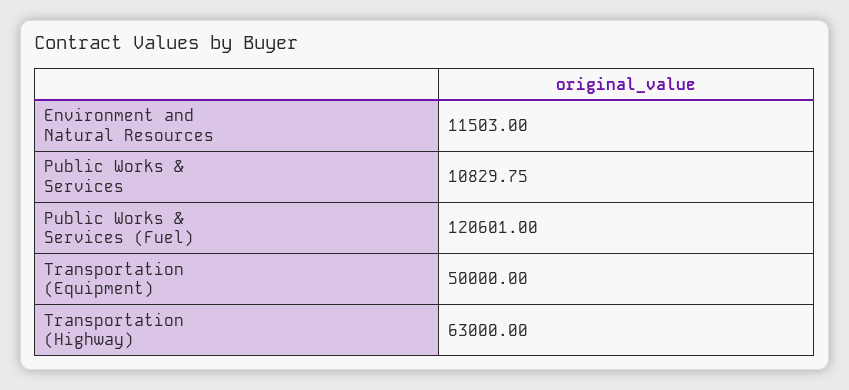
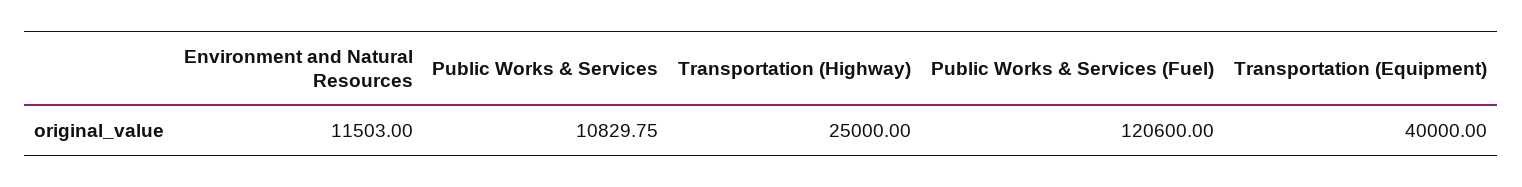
  {
    "Environment and Natural Resources": 11503,
    "Public Works & Services": 10829.75,
-   "Public Works & Services (Fuel)": 120601,
+   "Public Works & Services (Fuel)": 120600,
-   "Transportation (Equipment)": 50000,
+   "Transportation (Equipment)": 40000,
-   "Transportation (Highway)": 63000
+   "Transportation (Highway)": 25000
  }

